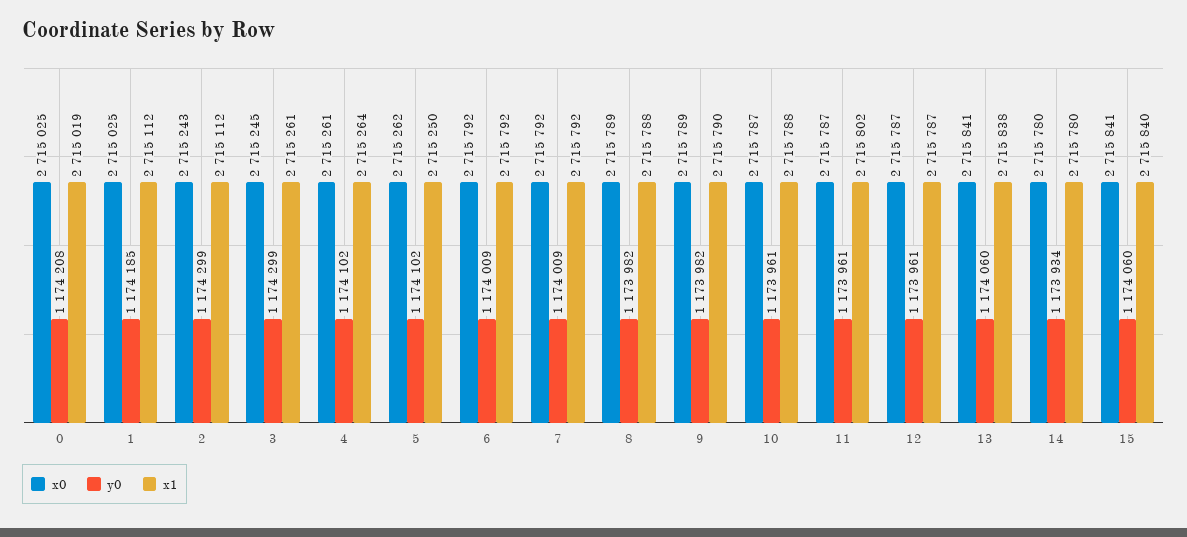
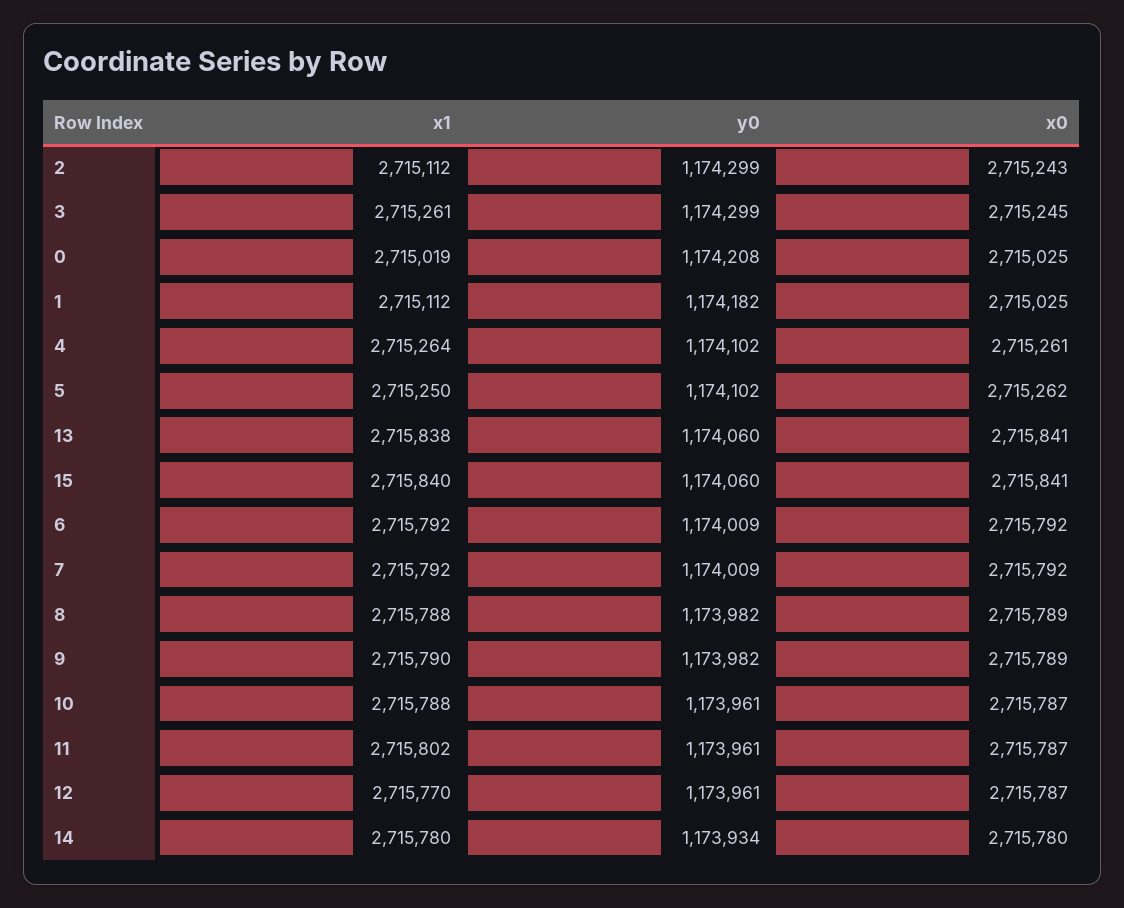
  {
    "x0": {
      "0": 2715025,
      "1": 2715025,
      "2": 2715243,
      "3": 2715245,
      "4": 2715261,
      "5": 2715262,
      "6": 2715792,
      "7": 2715792,
      "8": 2715789,
      "9": 2715789,
      "10": 2715787,
      "11": 2715787,
      "12": 2715787,
      "13": 2715841,
      "14": 2715780,
      "15": 2715841
    },
    "y0": {
      "0": 1174208,
-     "1": 1174185,
+     "1": 1174182,
      "2": 1174299,
      "3": 1174299,
      "4": 1174102,
      "5": 1174102,
      "6": 1174009,
      "7": 1174009,
      "8": 1173982,
      "9": 1173982,
      "10": 1173961,
      "11": 1173961,
      "12": 1173961,
      "13": 1174060,
      "14": 1173934,
      "15": 1174060
    },
    "x1": {
      "0": 2715019,
      "1": 2715112,
      "2": 2715112,
      "3": 2715261,
      "4": 2715264,
      "5": 2715250,
      "6": 2715792,
      "7": 2715792,
      "8": 2715788,
      "9": 2715790,
      "10": 2715788,
      "11": 2715802,
-     "12": 2715787,
+     "12": 2715770,
      "13": 2715838,
      "14": 2715780,
      "15": 2715840
    }
  }

